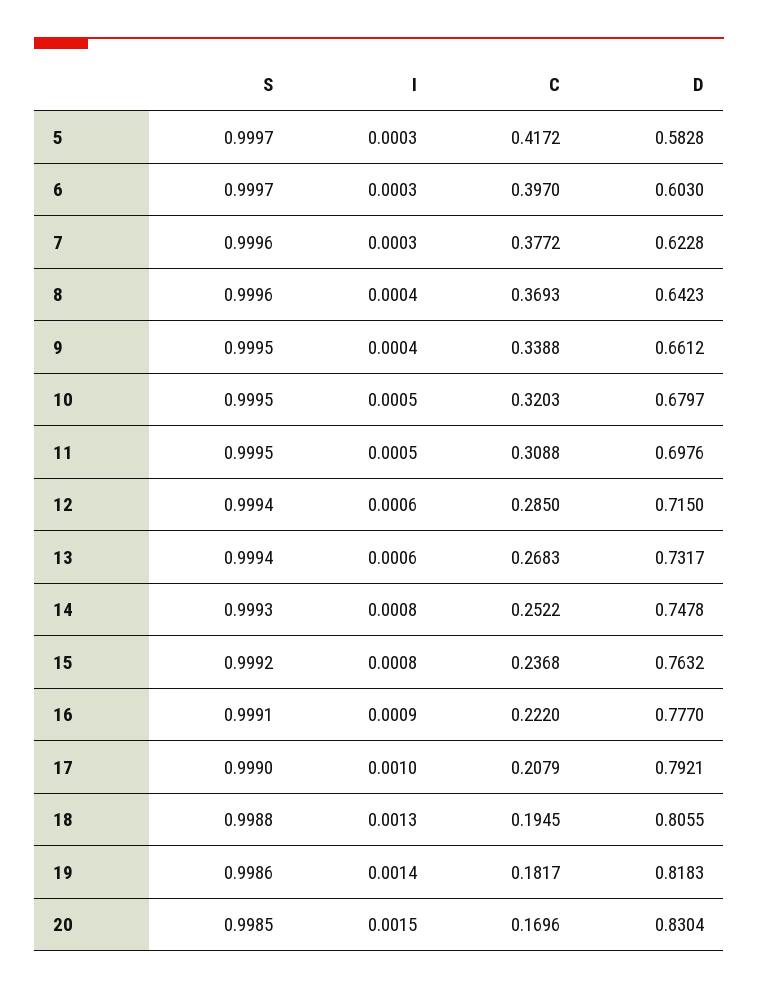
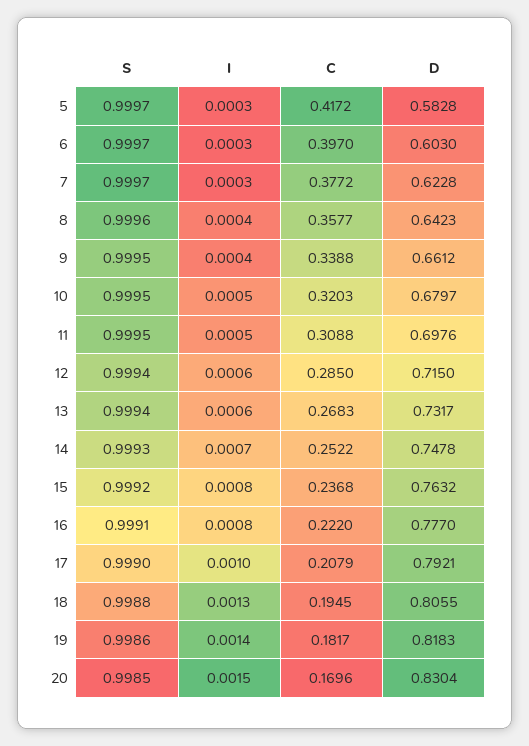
  {
    "S": {
      "5": 0.9997,
      "6": 0.9997,
-     "7": 0.9996,
+     "7": 0.9997,
      "8": 0.9996,
      "9": 0.9995,
      "10": 0.9995,
      "11": 0.9995,
      "12": 0.9994,
      "13": 0.9994,
      "14": 0.9993,
      "15": 0.9992,
      "16": 0.9991,
      "17": 0.999,
      "18": 0.9988,
      "19": 0.9986,
      "20": 0.9985
    },
    "I": {
      "5": 0.0003,
      "6": 0.0003,
      "7": 0.0003,
      "8": 0.0004,
      "9": 0.0004,
      "10": 0.0005,
      "11": 0.0005,
      "12": 0.0006,
      "13": 0.0006,
-     "14": 0.0008,
+     "14": 0.0007,
      "15": 0.0008,
-     "16": 0.0009,
+     "16": 0.0008,
      "17": 0.001,
      "18": 0.0013,
      "19": 0.0014,
      "20": 0.0015
    },
    "C": {
      "5": 0.4172,
      "6": 0.397,
      "7": 0.3772,
-     "8": 0.3693,
+     "8": 0.3577,
      "9": 0.3388,
      "10": 0.3203,
      "11": 0.3088,
      "12": 0.285,
      "13": 0.2683,
      "14": 0.2522,
      "15": 0.2368,
      "16": 0.222,
      "17": 0.2079,
      "18": 0.1945,
      "19": 0.1817,
      "20": 0.1696
    },
    "D": {
      "5": 0.5828,
      "6": 0.603,
      "7": 0.6228,
      "8": 0.6423,
      "9": 0.6612,
      "10": 0.6797,
      "11": 0.6976,
      "12": 0.715,
      "13": 0.7317,
      "14": 0.7478,
      "15": 0.7632,
      "16": 0.777,
      "17": 0.7921,
      "18": 0.8055,
      "19": 0.8183,
      "20": 0.8304
    }
  }

